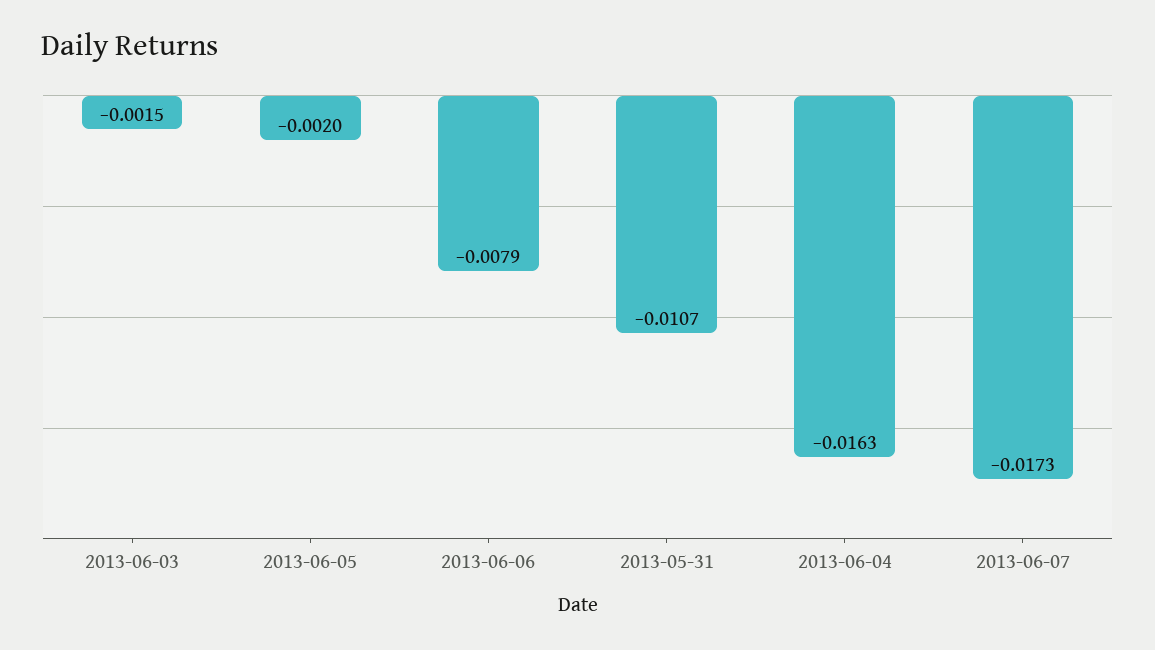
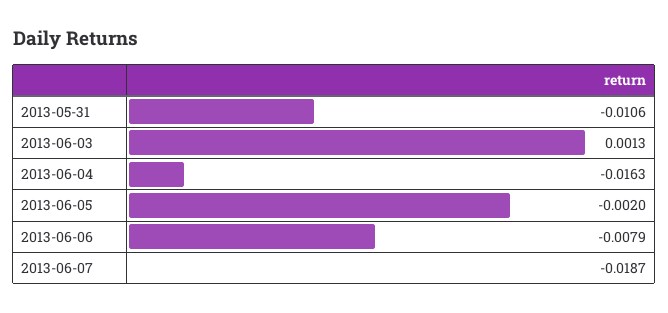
  {
-   "2013-06-03": -0.0015,
+   "2013-06-03": 0.0013,
    "2013-06-05": -0.002,
    "2013-06-06": -0.0079,
-   "2013-05-31": -0.0107,
+   "2013-05-31": -0.0106,
    "2013-06-04": -0.0163,
-   "2013-06-07": -0.0173
+   "2013-06-07": -0.0187
  }

